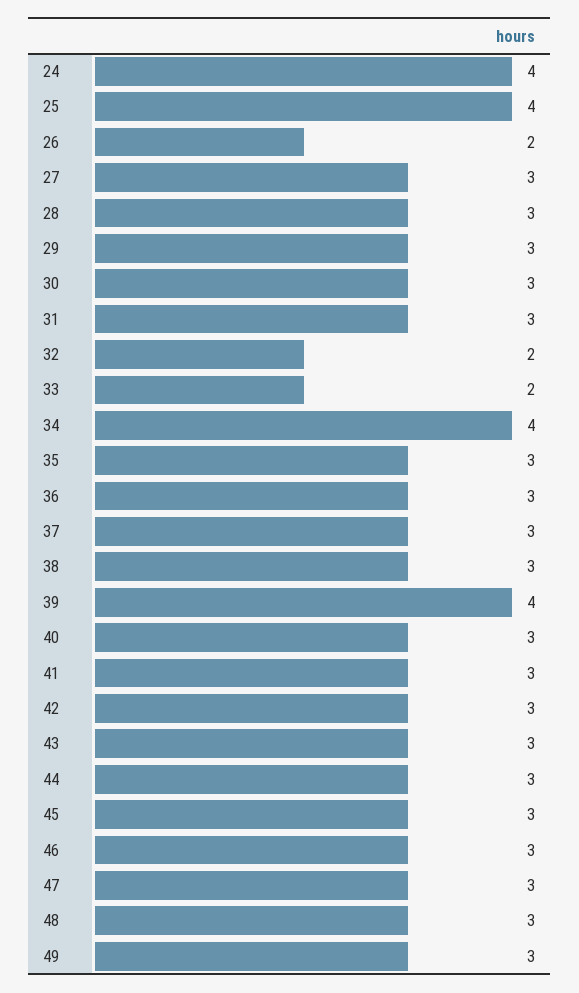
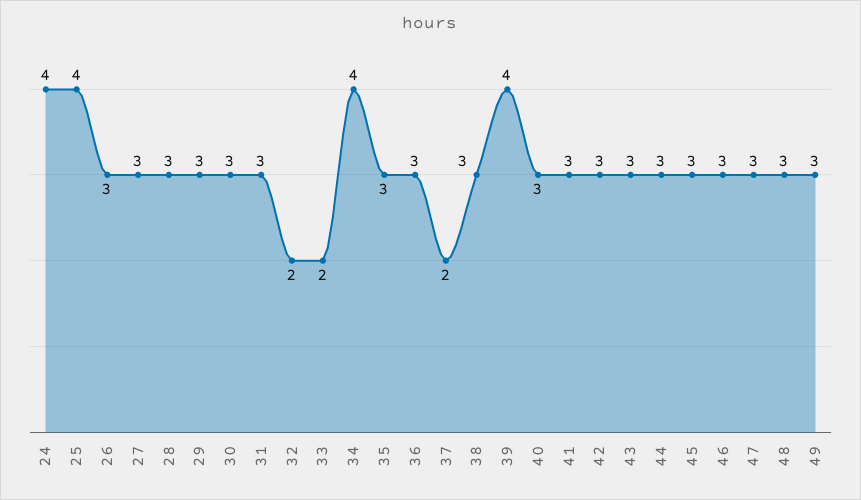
  {
    "24": 4,
    "25": 4,
-   "26": 2,
+   "26": 3,
    "27": 3,
    "28": 3,
    "29": 3,
    "30": 3,
    "31": 3,
    "32": 2,
    "33": 2,
    "34": 4,
    "35": 3,
    "36": 3,
-   "37": 3,
+   "37": 2,
    "38": 3,
    "39": 4,
    "40": 3,
    "41": 3,
    "42": 3,
    "43": 3,
    "44": 3,
    "45": 3,
    "46": 3,
    "47": 3,
    "48": 3,
    "49": 3
  }

